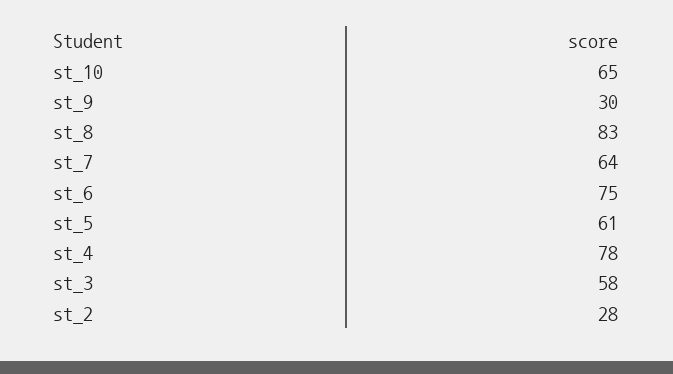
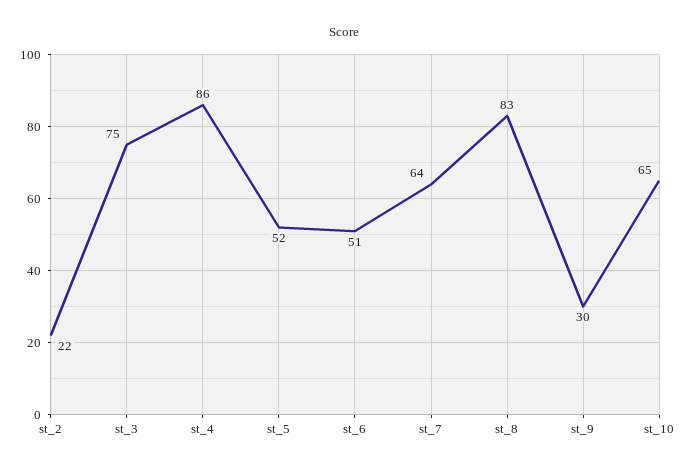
  {
    "st_10": 65,
    "st_9": 30,
    "st_8": 83,
    "st_7": 64,
-   "st_6": 75,
+   "st_6": 51,
-   "st_5": 61,
+   "st_5": 52,
-   "st_4": 78,
+   "st_4": 86,
-   "st_3": 58,
+   "st_3": 75,
-   "st_2": 28
+   "st_2": 22
  }

